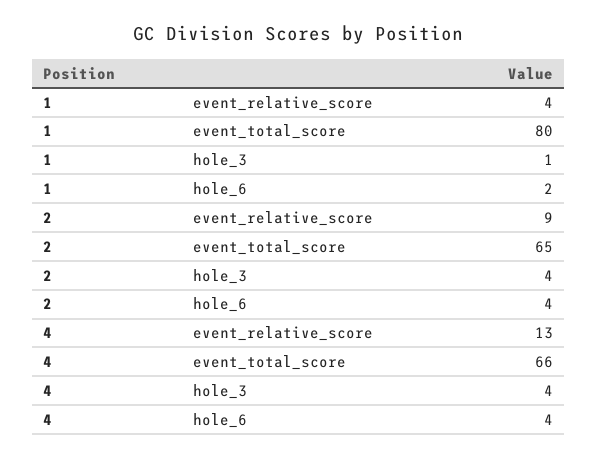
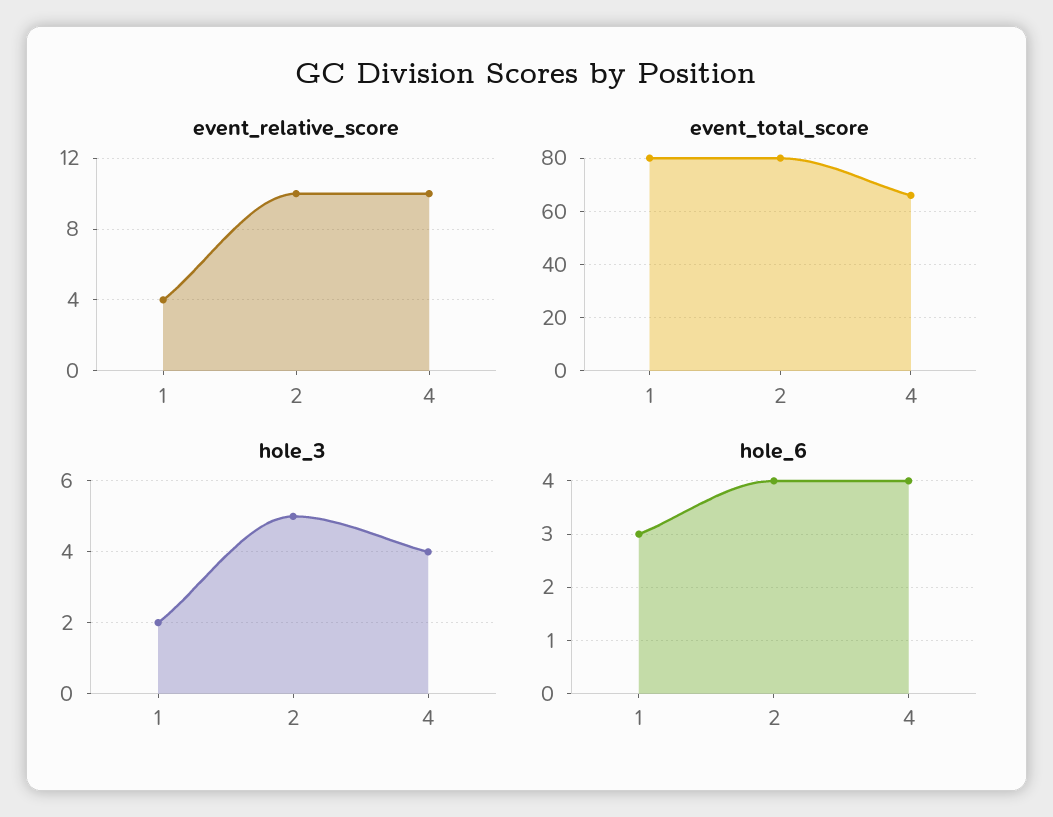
  {
    "event_relative_score": {
      "1": 4,
-     "2": 9,
+     "2": 10,
-     "4": 13
+     "4": 10
    },
    "event_total_score": {
      "1": 80,
-     "2": 65,
+     "2": 80,
      "4": 66
    },
    "hole_3": {
-     "1": 1,
+     "1": 2,
-     "2": 4,
+     "2": 5,
      "4": 4
    },
    "hole_6": {
-     "1": 2,
+     "1": 3,
      "2": 4,
      "4": 4
    }
  }

